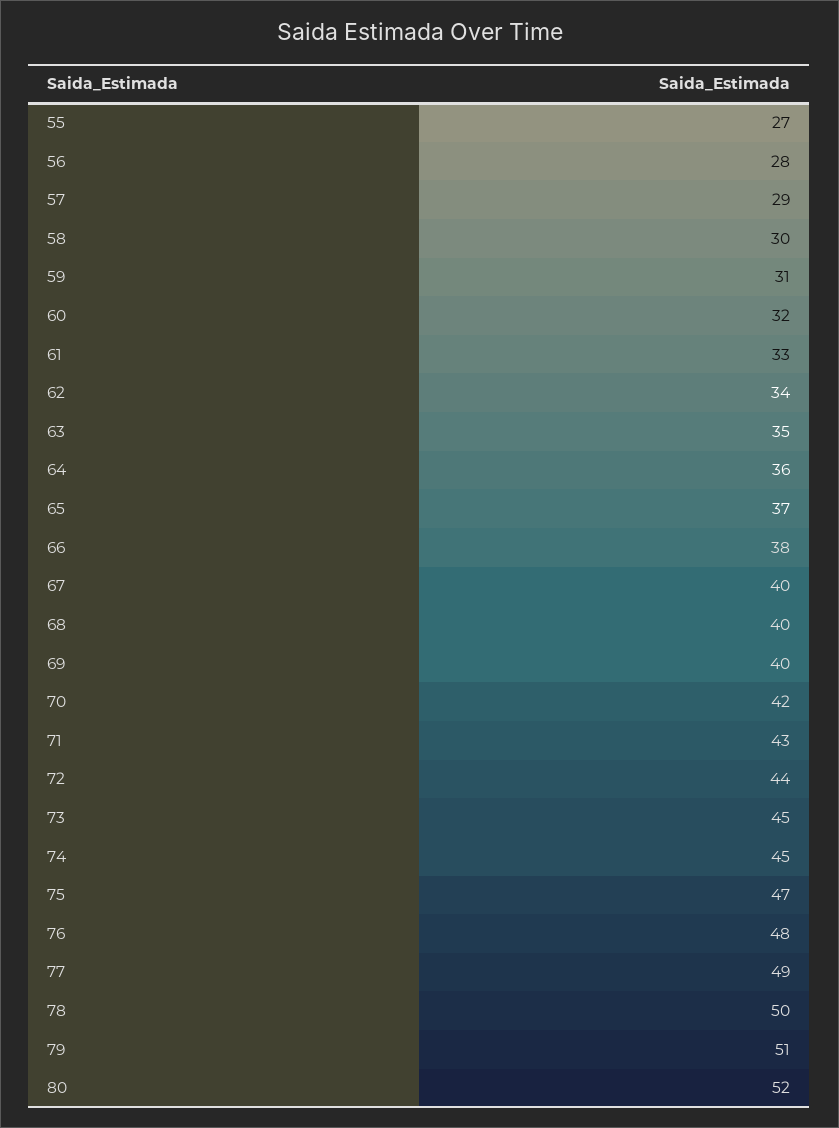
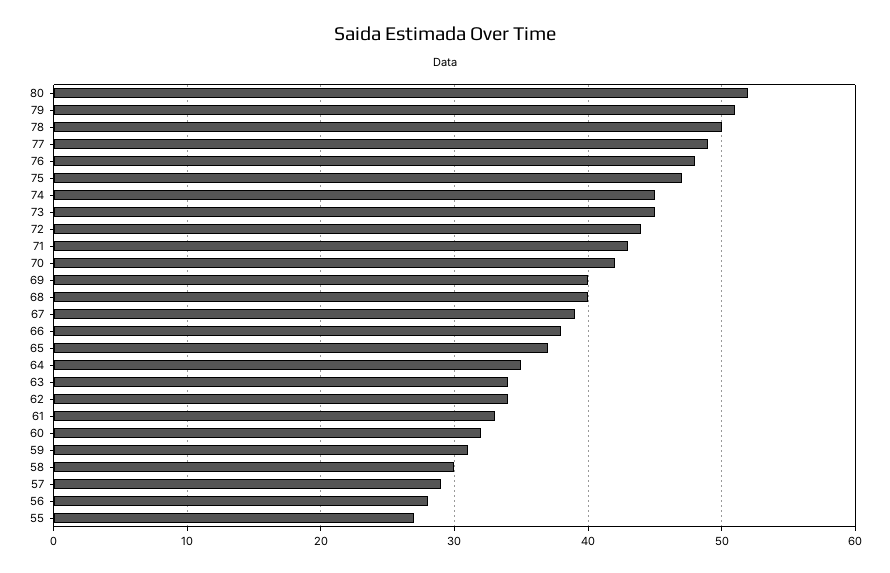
  {
    "55": 27,
    "56": 28,
    "57": 29,
    "58": 30,
    "59": 31,
    "60": 32,
    "61": 33,
    "62": 34,
-   "63": 35,
+   "63": 34,
-   "64": 36,
+   "64": 35,
    "65": 37,
    "66": 38,
-   "67": 40,
+   "67": 39,
    "68": 40,
    "69": 40,
    "70": 42,
    "71": 43,
    "72": 44,
    "73": 45,
    "74": 45,
    "75": 47,
    "76": 48,
    "77": 49,
    "78": 50,
    "79": 51,
    "80": 52
  }

